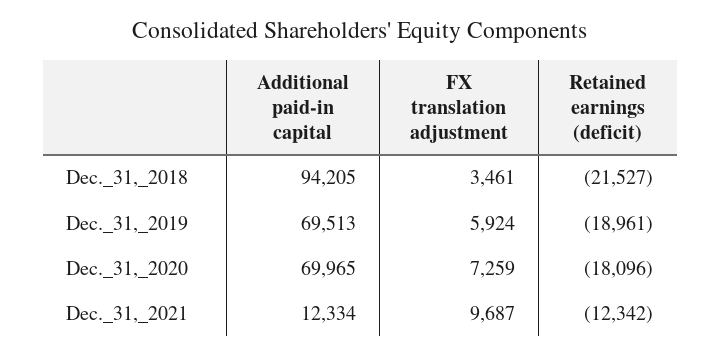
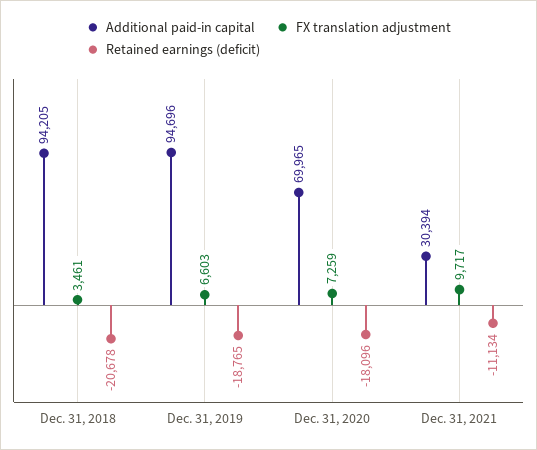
  {
    "Additional paid-in capital": {
      "Dec._31,_2018": 94205,
-     "Dec._31,_2019": 69513,
+     "Dec._31,_2019": 94696,
      "Dec._31,_2020": 69965,
-     "Dec._31,_2021": 12334
+     "Dec._31,_2021": 30394
    },
    "FX translation adjustment": {
      "Dec._31,_2018": 3461,
-     "Dec._31,_2019": 5924,
+     "Dec._31,_2019": 6603,
      "Dec._31,_2020": 7259,
-     "Dec._31,_2021": 9687
+     "Dec._31,_2021": 9717
    },
    "Retained earnings (deficit)": {
-     "Dec._31,_2018": -21527,
+     "Dec._31,_2018": -20678,
-     "Dec._31,_2019": -18961,
+     "Dec._31,_2019": -18765,
      "Dec._31,_2020": -18096,
-     "Dec._31,_2021": -12342
+     "Dec._31,_2021": -11134
    }
  }

